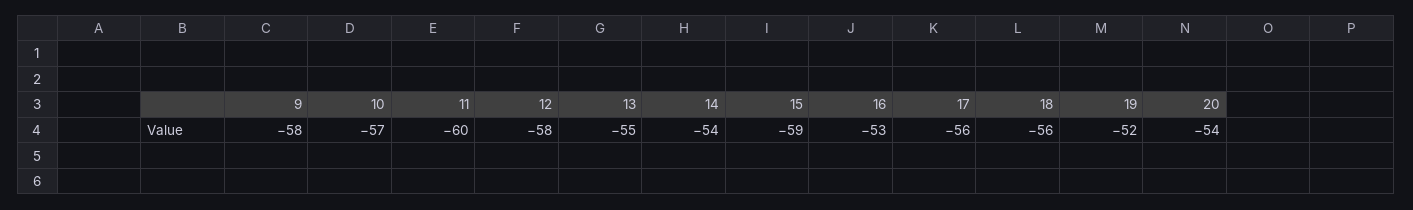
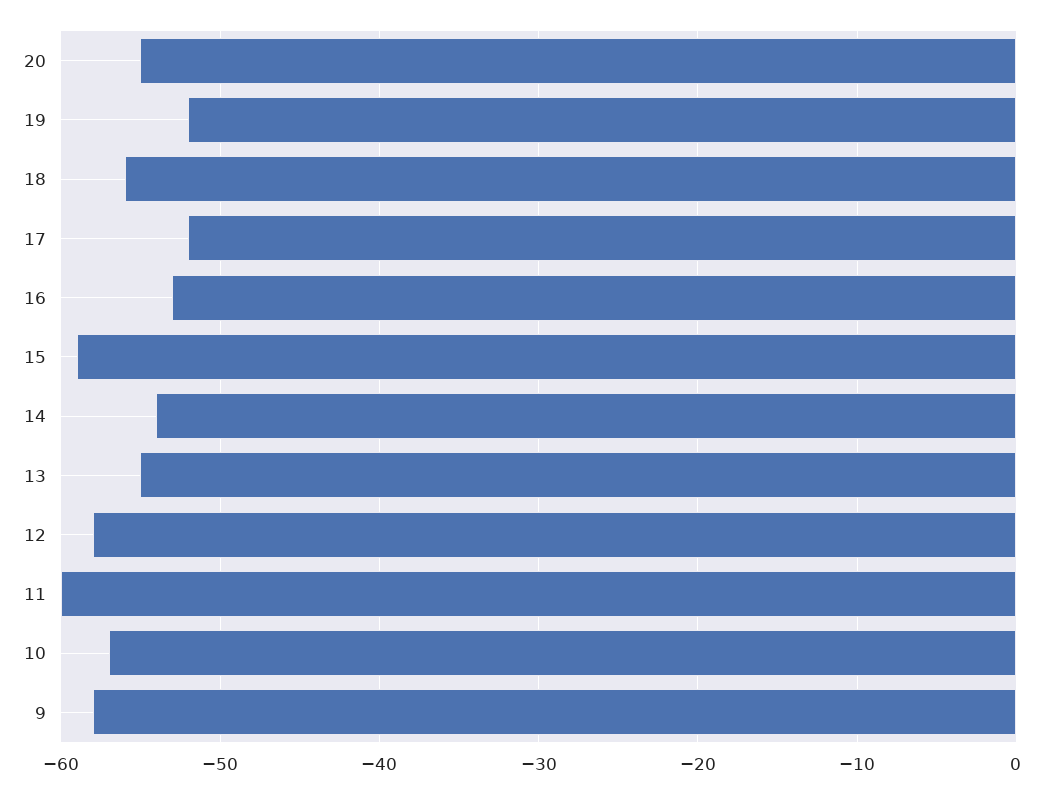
  {
    "9": -58,
    "10": -57,
    "11": -60,
    "12": -58,
    "13": -55,
    "14": -54,
    "15": -59,
    "16": -53,
-   "17": -56,
+   "17": -52,
    "18": -56,
    "19": -52,
-   "20": -54
+   "20": -55
  }

